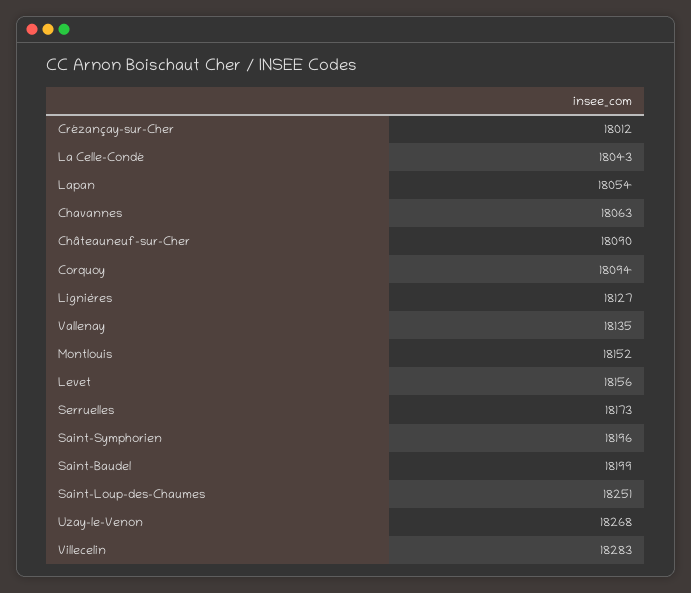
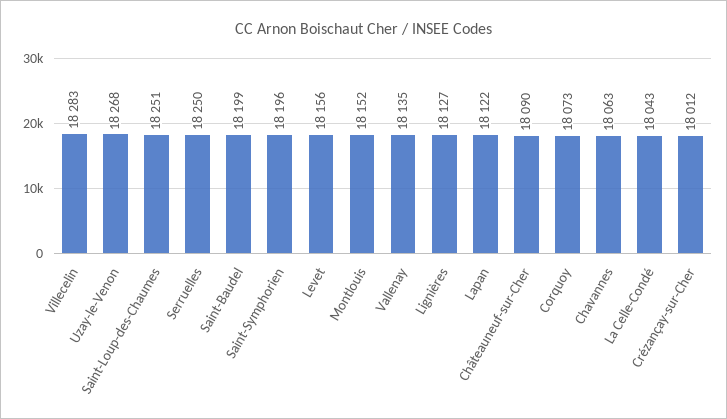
  {
    "Crézançay-sur-Cher": 18012,
    "La Celle-Condé": 18043,
-   "Lapan": 18054,
+   "Lapan": 18122,
    "Chavannes": 18063,
    "Châteauneuf-sur-Cher": 18090,
-   "Corquoy": 18094,
+   "Corquoy": 18073,
    "Lignières": 18127,
    "Vallenay": 18135,
    "Montlouis": 18152,
    "Levet": 18156,
-   "Serruelles": 18173,
+   "Serruelles": 18250,
    "Saint-Symphorien": 18196,
    "Saint-Baudel": 18199,
    "Saint-Loup-des-Chaumes": 18251,
    "Uzay-le-Venon": 18268,
    "Villecelin": 18283
  }

